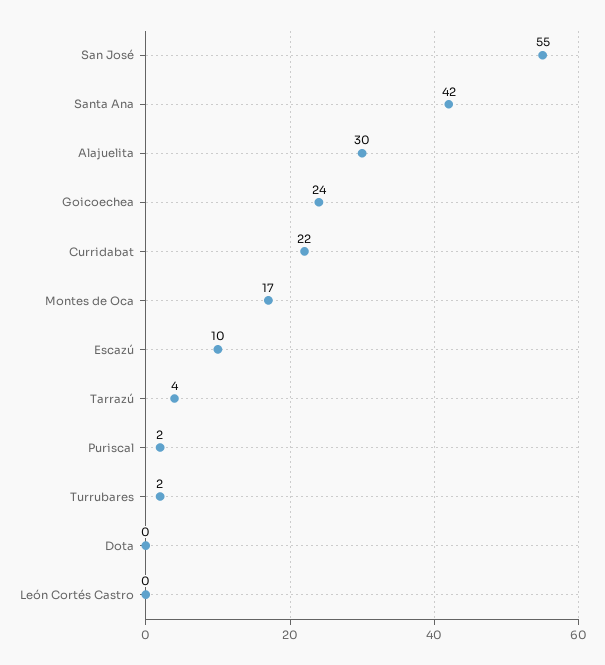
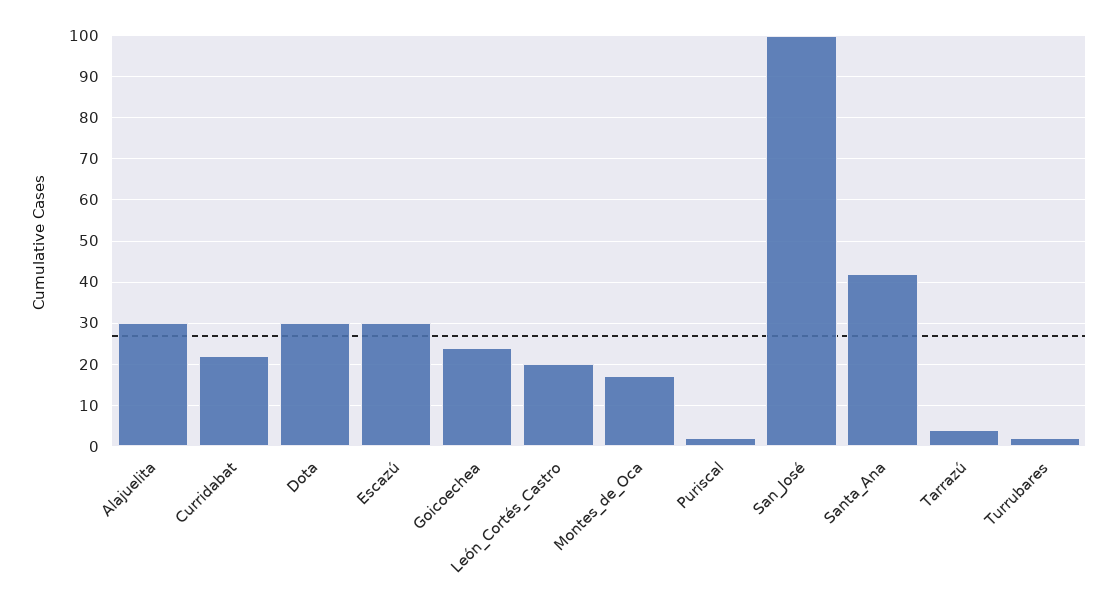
  {
-   "San José": 55,
+   "San José": 100,
    "Santa Ana": 42,
    "Alajuelita": 30,
    "Goicoechea": 24,
    "Curridabat": 22,
    "Montes de Oca": 17,
-   "Escazú": 10,
+   "Escazú": 30,
    "Tarrazú": 4,
    "Puriscal": 2,
    "Turrubares": 2,
-   "Dota": 0,
+   "Dota": 30,
-   "León Cortés Castro": 0
+   "León Cortés Castro": 20
  }

